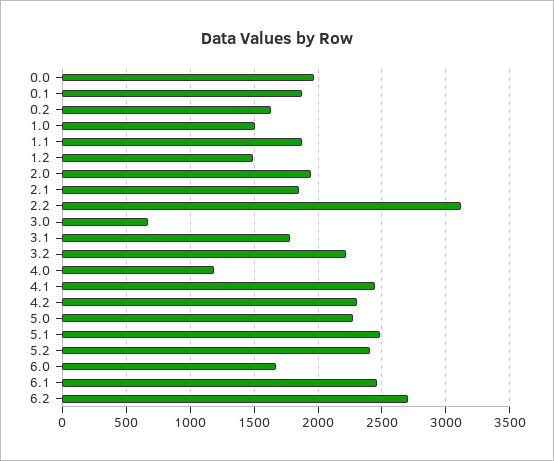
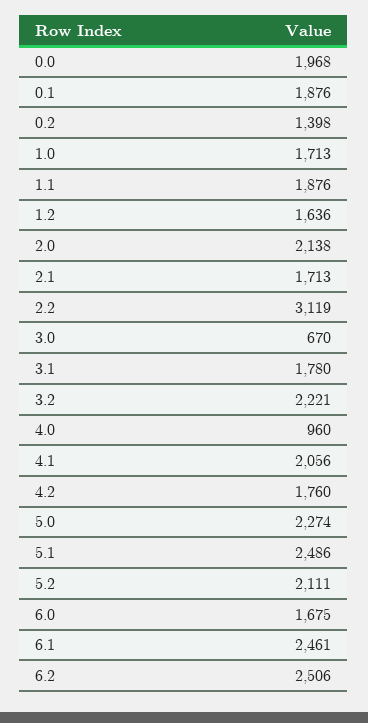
  {
    "0.0": 1968,
    "0.1": 1876,
-   "0.2": 1650,
+   "0.2": 1398,
-   "1.0": 1500,
+   "1.0": 1713,
    "1.1": 1876,
-   "1.2": 1500,
+   "1.2": 1636,
-   "2.0": 1950,
+   "2.0": 2138,
-   "2.1": 1850,
+   "2.1": 1713,
    "2.2": 3119,
    "3.0": 670,
    "3.1": 1780,
    "3.2": 2221,
-   "4.0": 1200,
+   "4.0": 960,
-   "4.1": 2450,
+   "4.1": 2056,
-   "4.2": 2300,
+   "4.2": 1760,
    "5.0": 2274,
    "5.1": 2486,
-   "5.2": 2400,
+   "5.2": 2111,
    "6.0": 1675,
    "6.1": 2461,
-   "6.2": 2700
+   "6.2": 2506
  }

